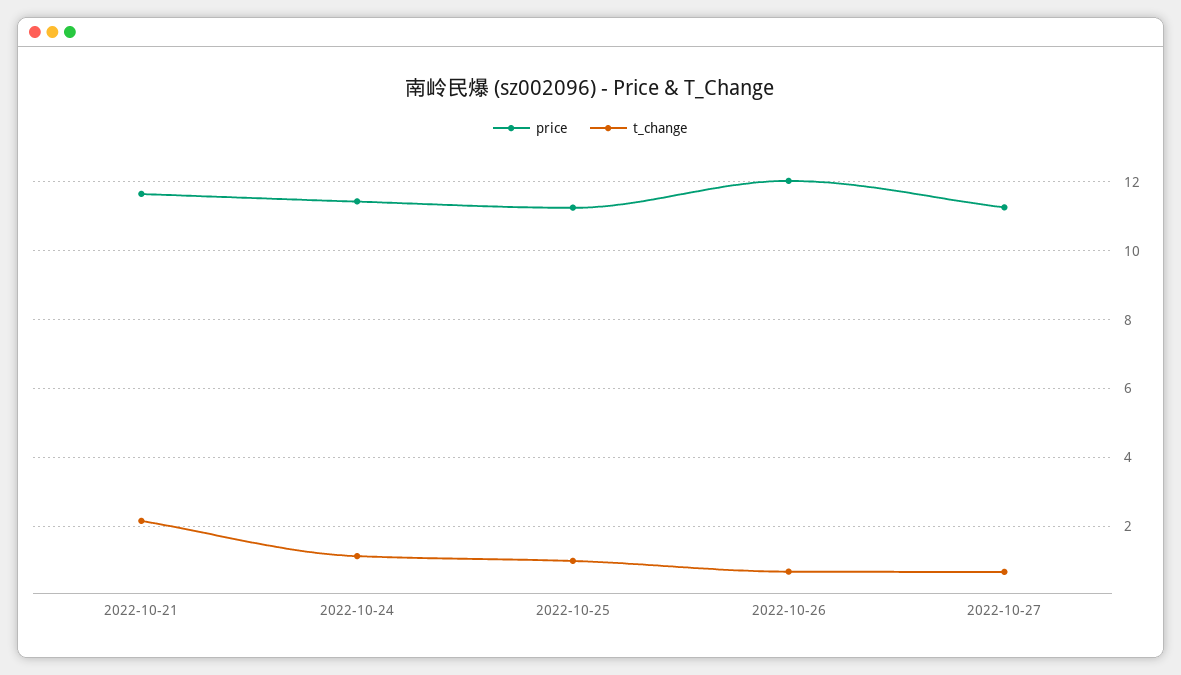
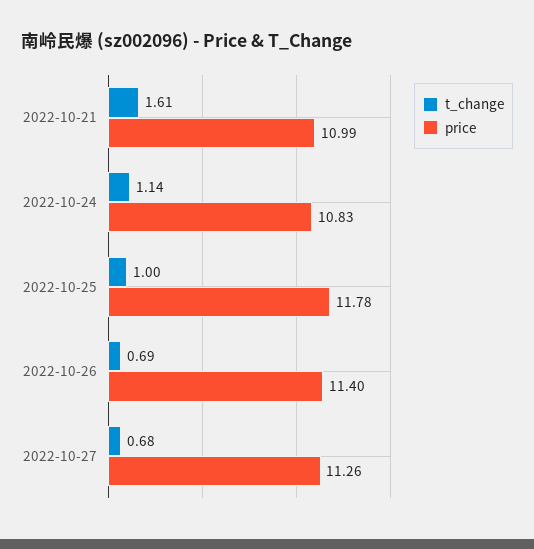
  {
    "price": {
-     "2022-10-21": 11.6,
+     "2022-10-21": 10.99,
-     "2022-10-24": 11.4,
+     "2022-10-24": 10.83,
-     "2022-10-25": 11.2,
+     "2022-10-25": 11.78,
-     "2022-10-26": 12,
+     "2022-10-26": 11.4,
      "2022-10-27": 11.26
    },
    "t_change": {
-     "2022-10-21": 2.2,
+     "2022-10-21": 1.61,
      "2022-10-24": 1.14,
      "2022-10-25": 1,
      "2022-10-26": 0.69,
      "2022-10-27": 0.68
    }
  }

